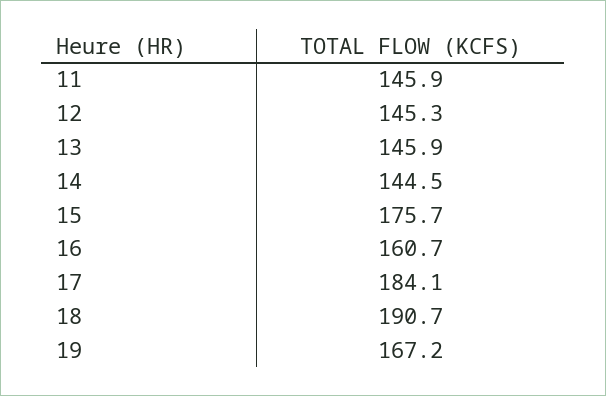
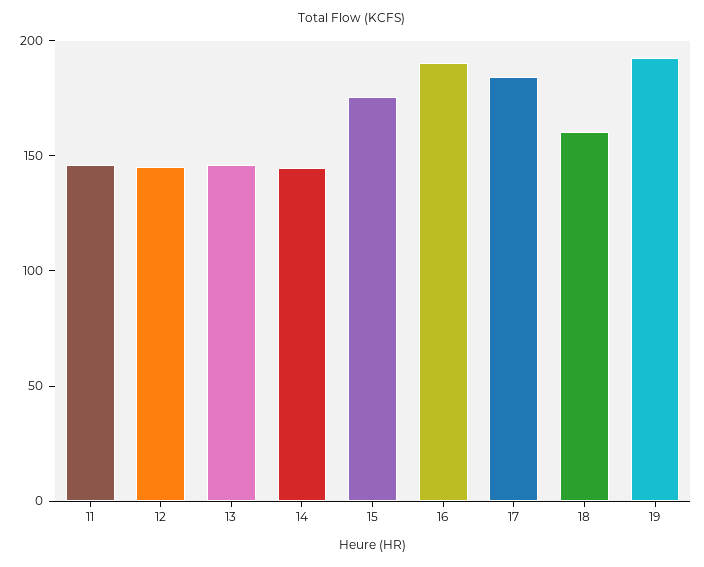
  {
    "11": 145.9,
    "12": 145.3,
    "13": 145.9,
    "14": 144.5,
    "15": 175.7,
-   "16": 160.7,
+   "16": 190,
    "17": 184.1,
-   "18": 190.7,
+   "18": 160,
-   "19": 167.2
+   "19": 190
  }

